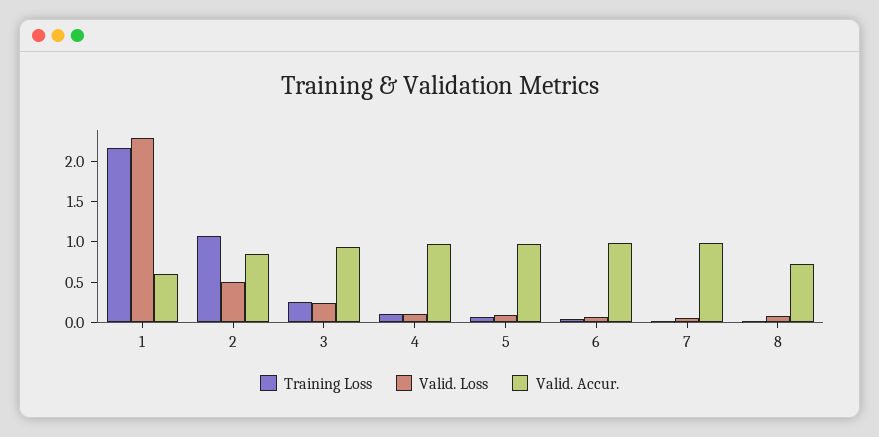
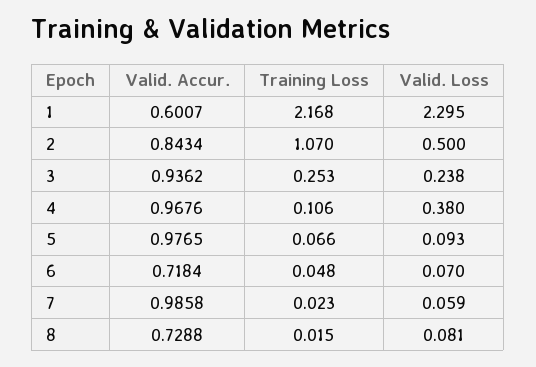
  {
    "Training Loss": {
      "1": 2.168,
      "2": 1.07,
      "3": 0.253,
      "4": 0.106,
      "5": 0.066,
      "6": 0.048,
      "7": 0.023,
      "8": 0.015
    },
    "Valid. Loss": {
      "1": 2.295,
      "2": 0.5,
      "3": 0.238,
-     "4": 0.1,
+     "4": 0.38,
      "5": 0.093,
      "6": 0.07,
      "7": 0.059,
      "8": 0.081
    },
    "Valid. Accur.": {
      "1": 0.6007,
      "2": 0.8434,
      "3": 0.9362,
      "4": 0.9676,
      "5": 0.9765,
-     "6": 1,
+     "6": 0.7184,
      "7": 0.9858,
      "8": 0.7288
    }
  }

